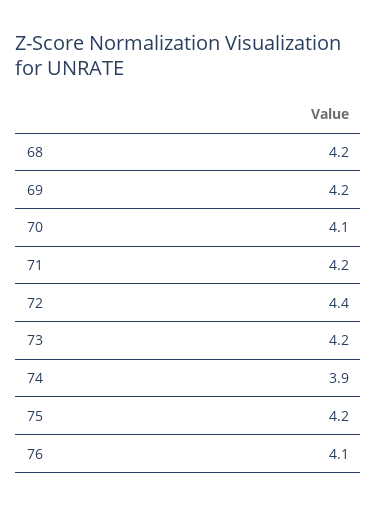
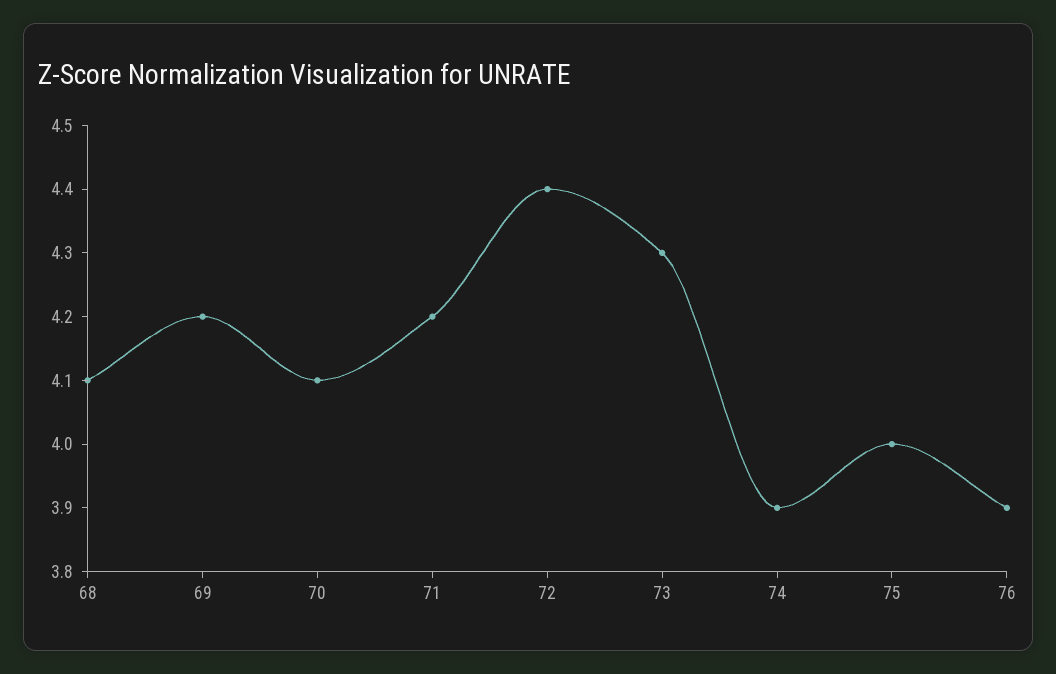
  {
-   "68": 4.2,
+   "68": 4.1,
    "69": 4.2,
    "70": 4.1,
    "71": 4.2,
    "72": 4.4,
-   "73": 4.2,
+   "73": 4.3,
    "74": 3.9,
-   "75": 4.2,
+   "75": 4,
-   "76": 4.1
+   "76": 3.9
  }

